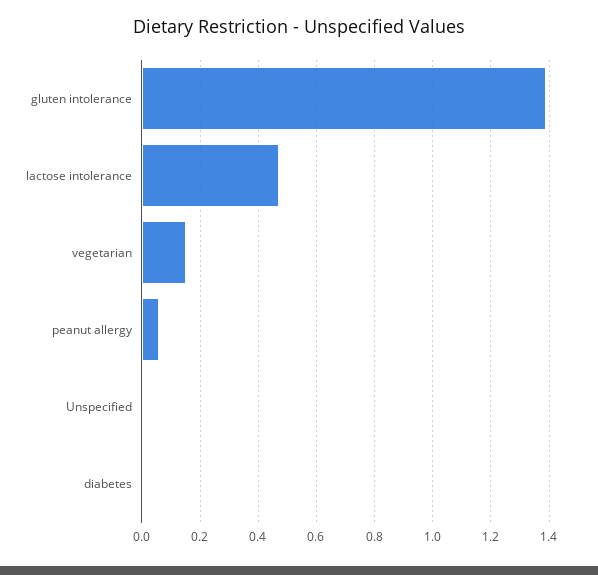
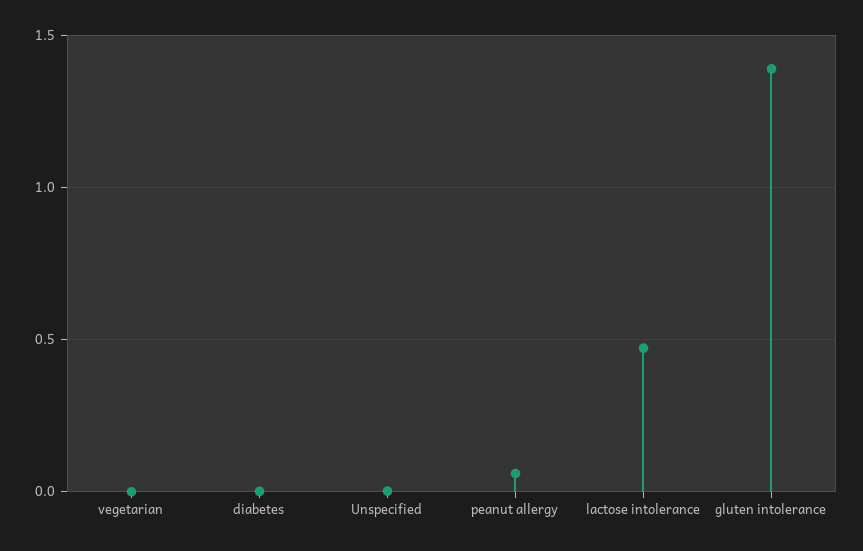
  {
    "gluten intolerance": 1.4,
    "lactose intolerance": 0.475,
-   "vegetarian": 0.15,
+   "vegetarian": 0,
    "peanut allergy": 0.05,
    "Unspecified": 0,
    "diabetes": 0
  }

